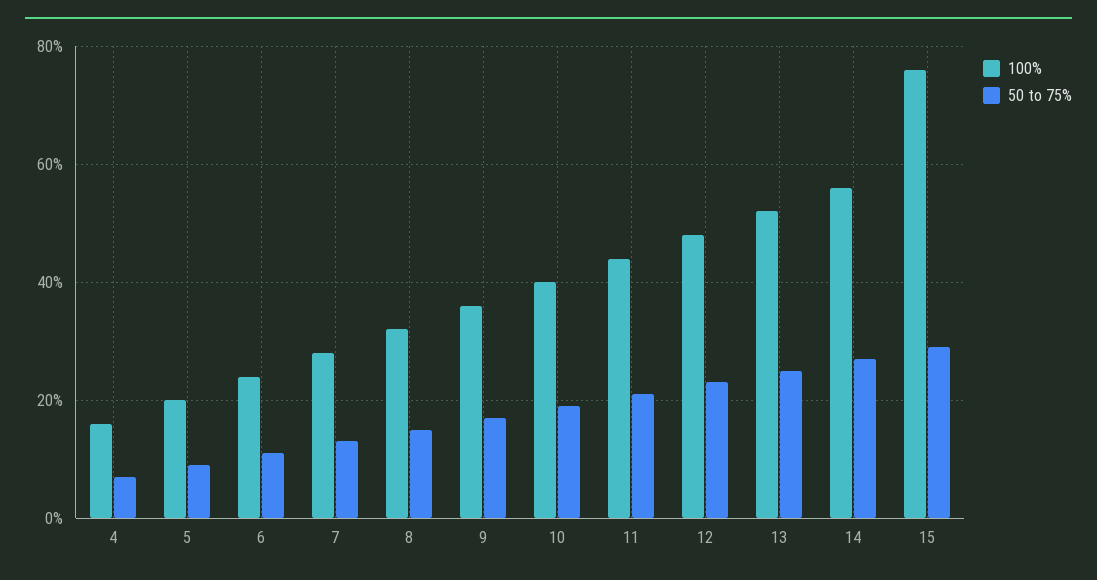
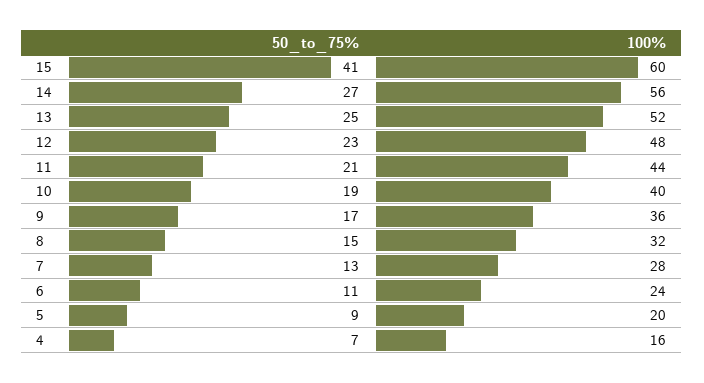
  {
    "100%": {
      "4": 16,
      "5": 20,
      "6": 24,
      "7": 28,
      "8": 32,
      "9": 36,
      "10": 40,
      "11": 44,
      "12": 48,
      "13": 52,
      "14": 56,
-     "15": 75
+     "15": 60
    },
    "50 to 75%": {
      "4": 7,
      "5": 9,
      "6": 11,
      "7": 13,
      "8": 15,
      "9": 17,
      "10": 19,
      "11": 21,
      "12": 23,
      "13": 25,
      "14": 27,
-     "15": 30
+     "15": 41
    }
  }

